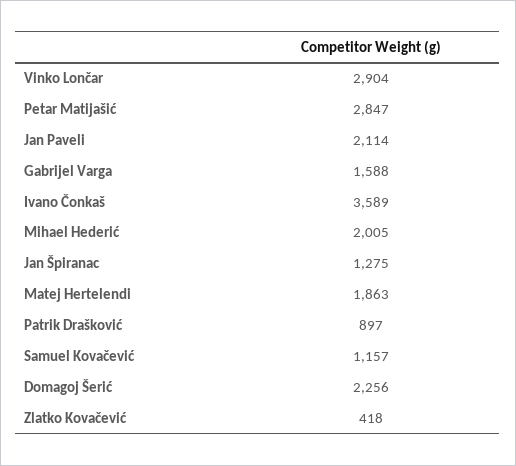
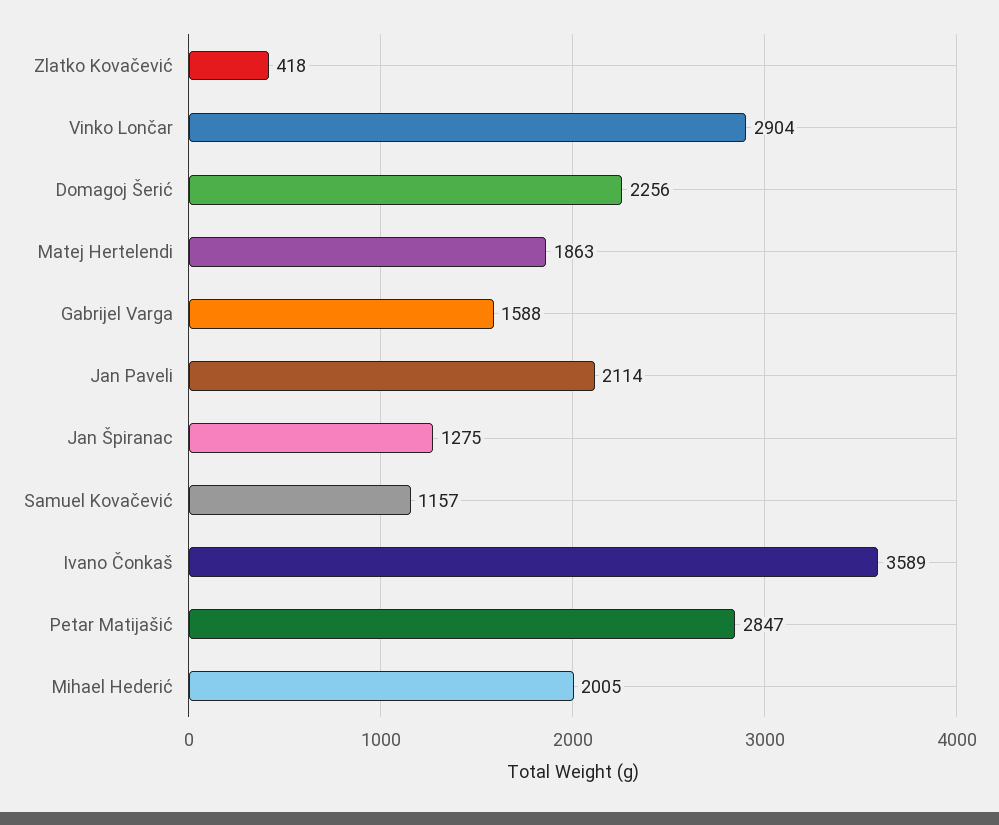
  {
    "Vinko Lončar": 2904,
    "Petar Matijašić": 2847,
    "Jan Paveli": 2114,
    "Gabrijel Varga": 1588,
    "Ivano Čonkaš": 3589,
    "Mihael Hederić": 2005,
    "Jan Špiranac": 1275,
    "Matej Hertelendi": 1863,
-   "Patrik Drašković": 897,
    "Samuel Kovačević": 1157,
    "Domagoj Šerić": 2256,
    "Zlatko Kovačević": 418
  }

